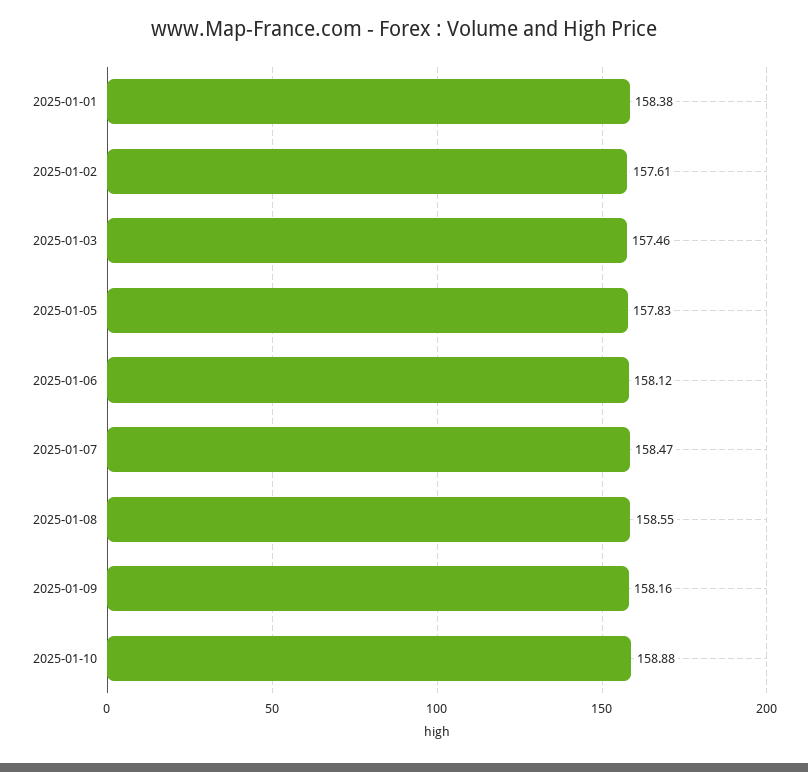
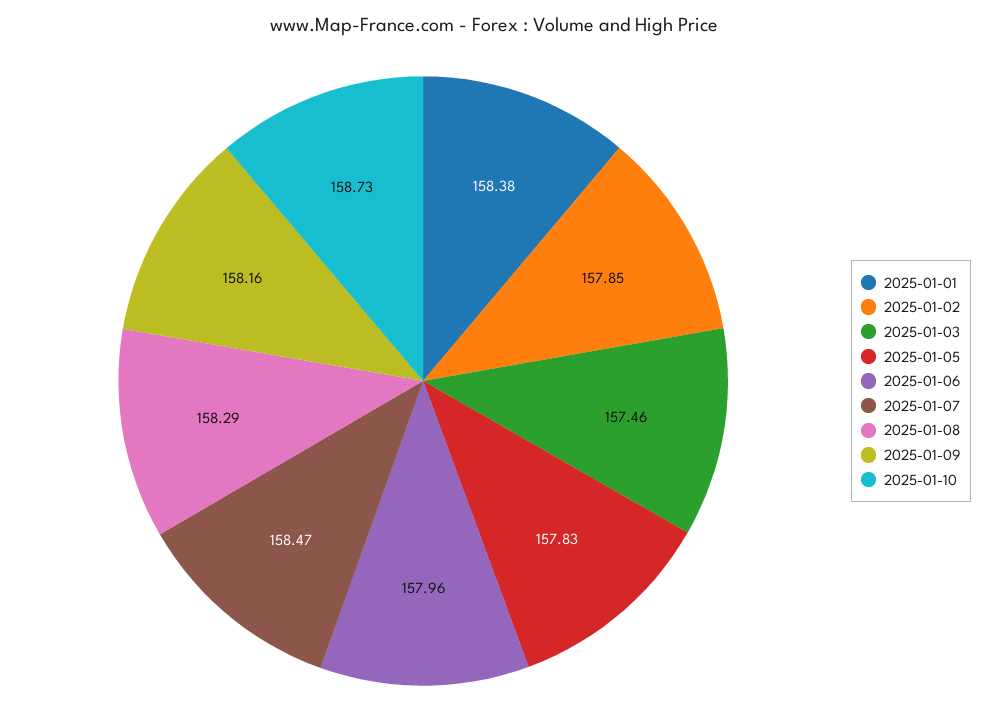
  {
    "2025-01-01": 158.38,
-   "2025-01-02": 157.61,
+   "2025-01-02": 157.85,
    "2025-01-03": 157.46,
    "2025-01-05": 157.83,
-   "2025-01-06": 158.12,
+   "2025-01-06": 157.96,
    "2025-01-07": 158.47,
-   "2025-01-08": 158.55,
+   "2025-01-08": 158.29,
    "2025-01-09": 158.16,
-   "2025-01-10": 158.88
+   "2025-01-10": 158.73
  }

